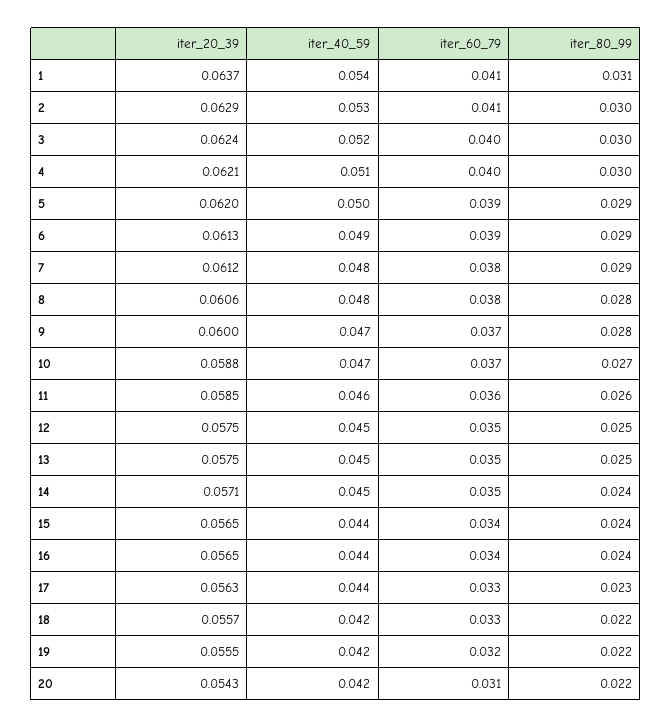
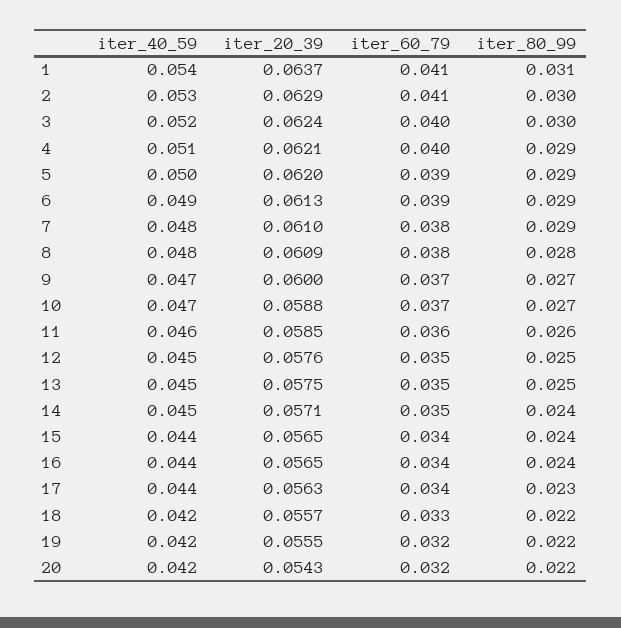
  {
    "iter_20_39": {
      "1": 0.0637,
      "2": 0.0629,
      "3": 0.0624,
      "4": 0.0621,
      "5": 0.062,
      "6": 0.0613,
-     "7": 0.0612,
+     "7": 0.061,
-     "8": 0.0606,
+     "8": 0.0609,
      "9": 0.06,
      "10": 0.0588,
      "11": 0.0585,
-     "12": 0.0575,
+     "12": 0.0576,
      "13": 0.0575,
      "14": 0.0571,
      "15": 0.0565,
      "16": 0.0565,
      "17": 0.0563,
      "18": 0.0557,
      "19": 0.0555,
      "20": 0.0543
    },
    "iter_40_59": {
      "1": 0.054,
      "2": 0.053,
      "3": 0.052,
      "4": 0.051,
      "5": 0.05,
      "6": 0.049,
      "7": 0.048,
      "8": 0.048,
      "9": 0.047,
      "10": 0.047,
      "11": 0.046,
      "12": 0.045,
      "13": 0.045,
      "14": 0.045,
      "15": 0.044,
      "16": 0.044,
      "17": 0.044,
      "18": 0.042,
      "19": 0.042,
      "20": 0.042
    },
    "iter_60_79": {
      "1": 0.041,
      "2": 0.041,
      "3": 0.04,
      "4": 0.04,
      "5": 0.039,
      "6": 0.039,
      "7": 0.038,
      "8": 0.038,
      "9": 0.037,
      "10": 0.037,
      "11": 0.036,
      "12": 0.035,
      "13": 0.035,
      "14": 0.035,
      "15": 0.034,
      "16": 0.034,
-     "17": 0.033,
+     "17": 0.034,
      "18": 0.033,
      "19": 0.032,
-     "20": 0.031
+     "20": 0.032
    },
    "iter_80_99": {
      "1": 0.031,
      "2": 0.03,
      "3": 0.03,
-     "4": 0.03,
+     "4": 0.029,
      "5": 0.029,
      "6": 0.029,
      "7": 0.029,
      "8": 0.028,
-     "9": 0.028,
+     "9": 0.027,
      "10": 0.027,
      "11": 0.026,
      "12": 0.025,
      "13": 0.025,
      "14": 0.024,
      "15": 0.024,
      "16": 0.024,
      "17": 0.023,
      "18": 0.022,
      "19": 0.022,
      "20": 0.022
    }
  }

